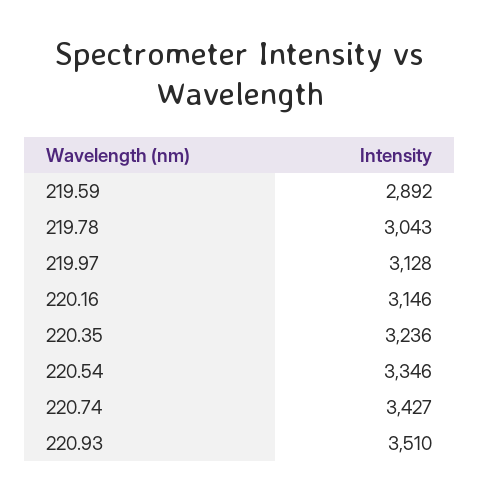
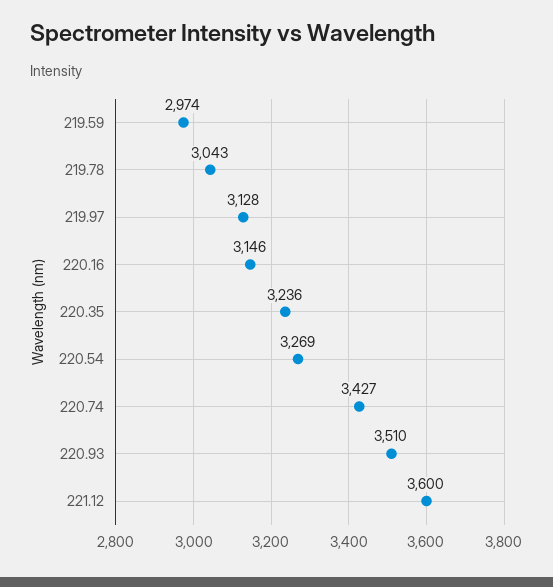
  {
-   "219.59": 2892,
+   "219.59": 2974,
    "219.78": 3043,
    "219.97": 3128,
    "220.16": 3146,
    "220.35": 3236,
-   "220.54": 3346,
+   "220.54": 3269,
    "220.74": 3427,
-   "220.93": 3510
+   "220.93": 3510,
+   "221.12": 3600
  }

